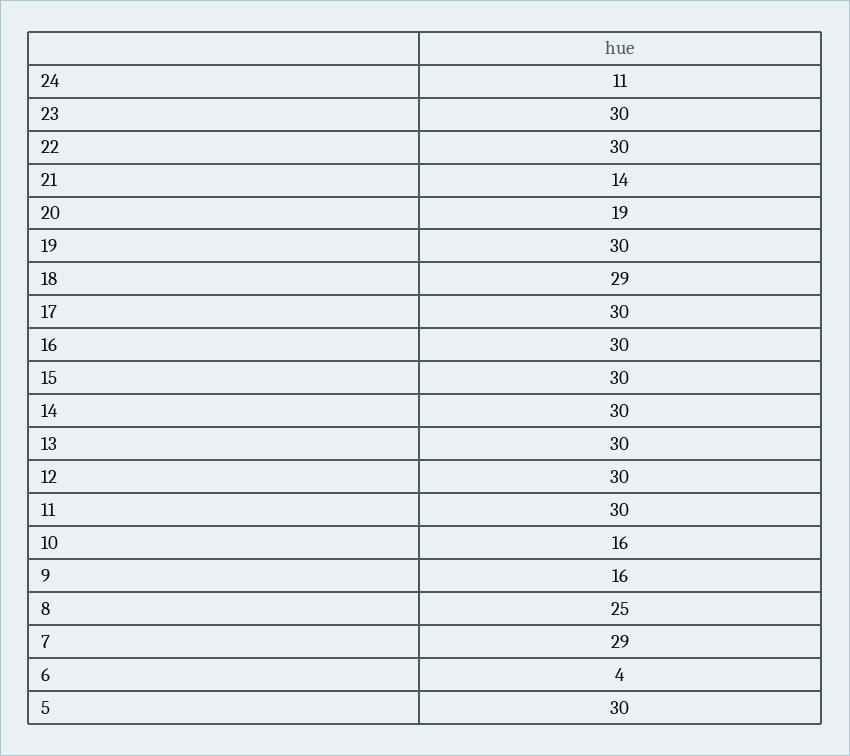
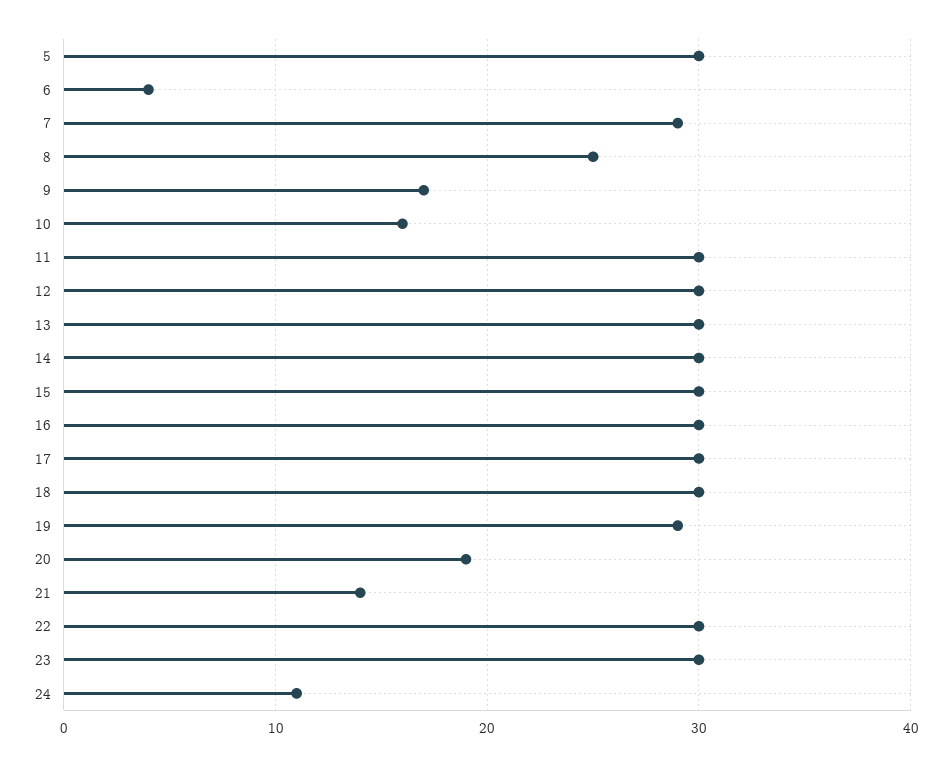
  {
    "24": 11,
    "23": 30,
    "22": 30,
    "21": 14,
    "20": 19,
-   "19": 30,
+   "19": 29,
-   "18": 29,
+   "18": 30,
    "17": 30,
    "16": 30,
    "15": 30,
    "14": 30,
    "13": 30,
    "12": 30,
    "11": 30,
    "10": 16,
-   "9": 16,
+   "9": 17,
    "8": 25,
    "7": 29,
    "6": 4,
    "5": 30
  }

